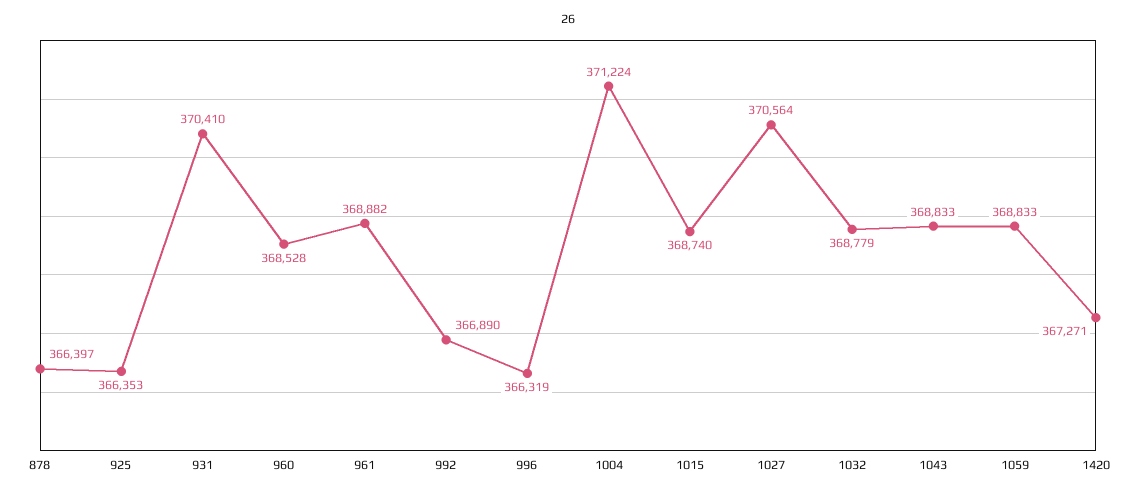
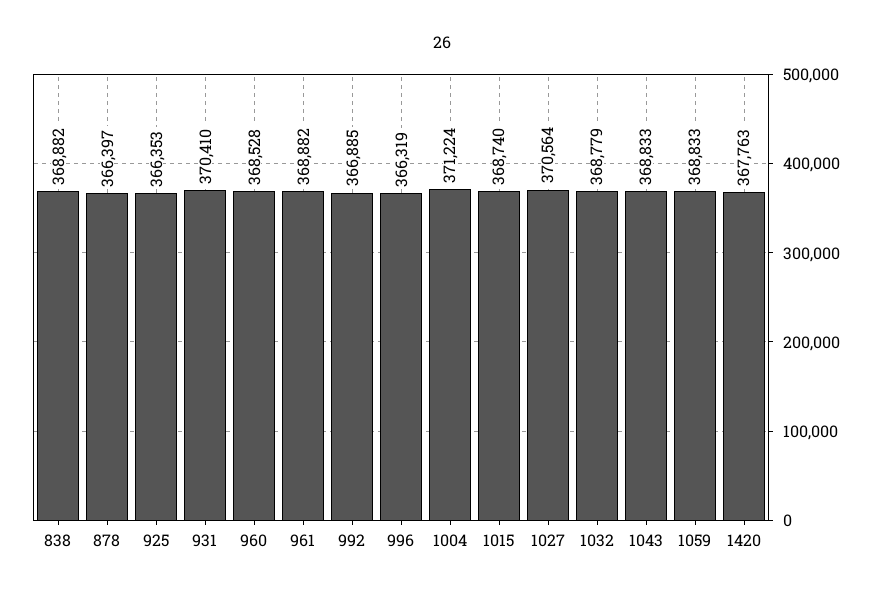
  {
    "878": 366397,
    "925": 366353,
    "931": 370410,
    "960": 368528,
    "961": 368882,
-   "992": 366890,
+   "992": 366885,
    "996": 366319,
    "1004": 371224,
    "1015": 368740,
    "1027": 370564,
    "1032": 368779,
    "1043": 368833,
    "1059": 368833,
-   "1420": 367271
+   "1420": 367763,
+   "838": 368882
  }

